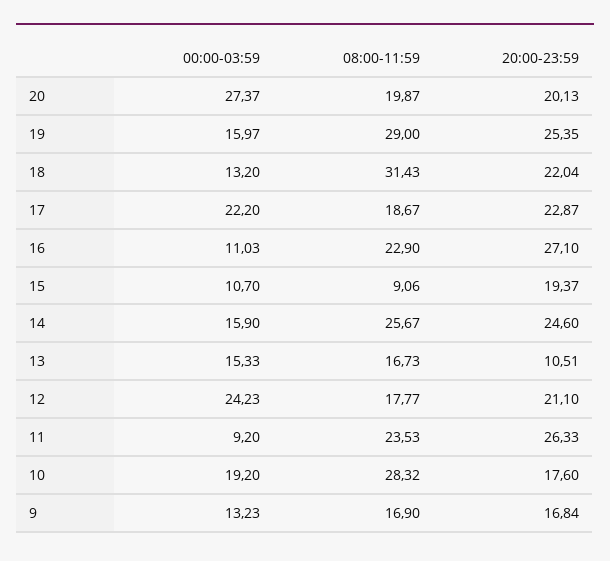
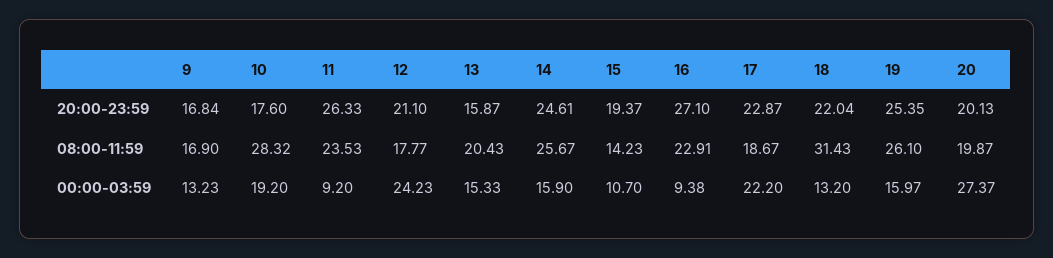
  {
    "00:00-03:59": {
      "20": 27.37,
      "19": 15.97,
      "18": 13.2,
      "17": 22.2,
-     "16": 11.03,
+     "16": 9.38,
      "15": 10.7,
      "14": 15.9,
      "13": 15.33,
      "12": 24.23,
      "11": 9.2,
      "10": 19.2,
      "9": 13.23
    },
    "08:00-11:59": {
      "20": 19.87,
-     "19": 29,
+     "19": 26.1,
      "18": 31.43,
      "17": 18.67,
-     "16": 22.9,
+     "16": 22.91,
-     "15": 9.06,
+     "15": 14.23,
      "14": 25.67,
-     "13": 16.73,
+     "13": 20.43,
      "12": 17.77,
      "11": 23.53,
      "10": 28.32,
      "9": 16.9
    },
    "20:00-23:59": {
      "20": 20.13,
      "19": 25.35,
      "18": 22.04,
      "17": 22.87,
      "16": 27.1,
      "15": 19.37,
-     "14": 24.6,
+     "14": 24.61,
-     "13": 10.51,
+     "13": 15.87,
      "12": 21.1,
      "11": 26.33,
      "10": 17.6,
      "9": 16.84
    }
  }

